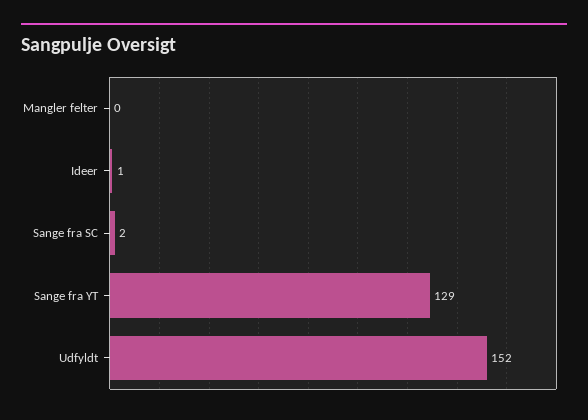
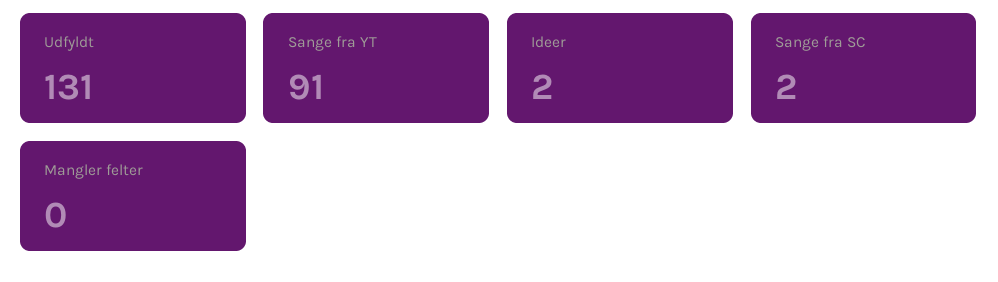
  {
    "Mangler felter": 0,
-   "Ideer": 1,
+   "Ideer": 2,
    "Sange fra SC": 2,
-   "Sange fra YT": 129,
+   "Sange fra YT": 91,
-   "Udfyldt": 152
+   "Udfyldt": 131
  }

